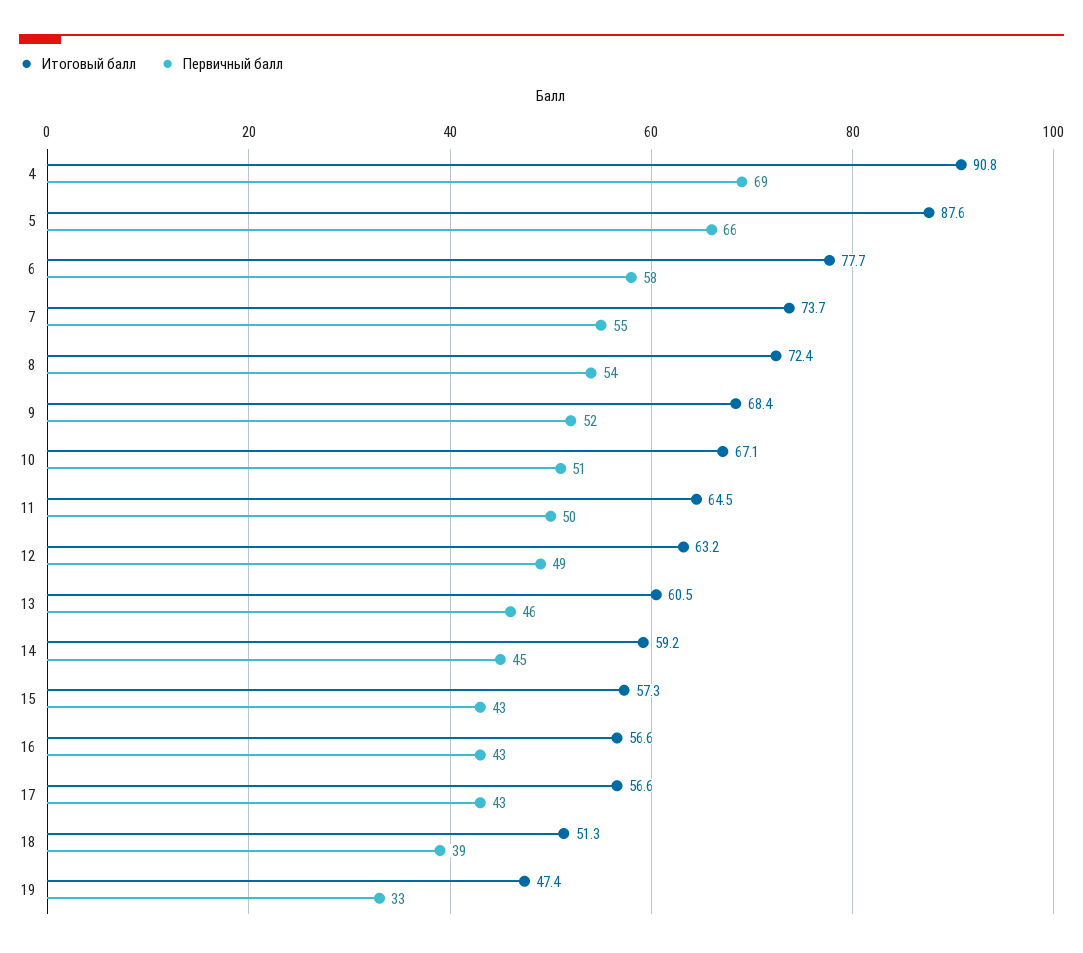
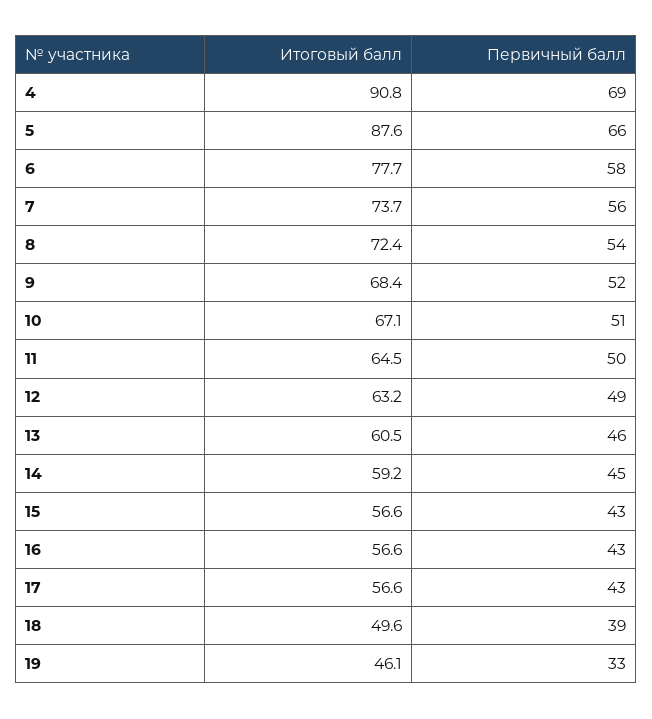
  {
    "Итоговый балл": {
      "4": 90.8,
      "5": 87.6,
      "6": 77.7,
      "7": 73.7,
      "8": 72.4,
      "9": 68.4,
      "10": 67.1,
      "11": 64.5,
      "12": 63.2,
      "13": 60.5,
      "14": 59.2,
-     "15": 57.3,
+     "15": 56.6,
      "16": 56.6,
      "17": 56.6,
-     "18": 51.3,
+     "18": 49.6,
-     "19": 47.4
+     "19": 46.1
    },
    "Первичный балл": {
      "4": 69,
      "5": 66,
      "6": 58,
-     "7": 55,
+     "7": 56,
      "8": 54,
      "9": 52,
      "10": 51,
      "11": 50,
      "12": 49,
      "13": 46,
      "14": 45,
      "15": 43,
      "16": 43,
      "17": 43,
      "18": 39,
      "19": 33
    }
  }

